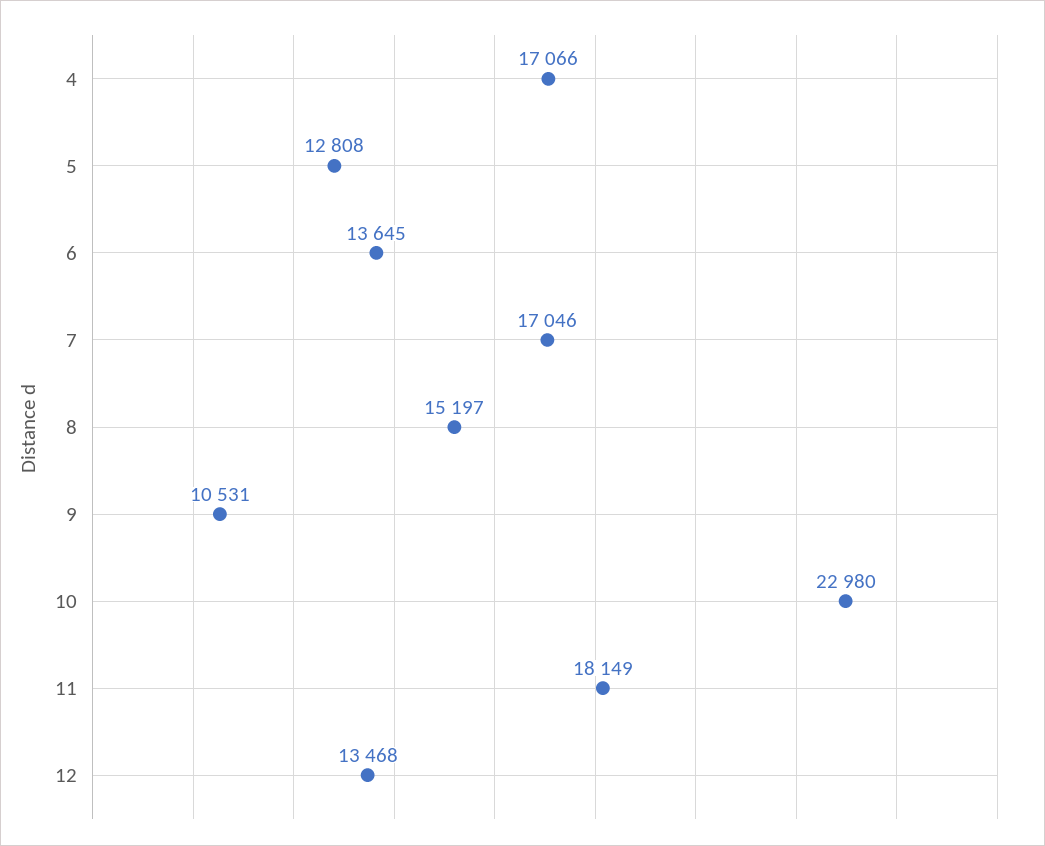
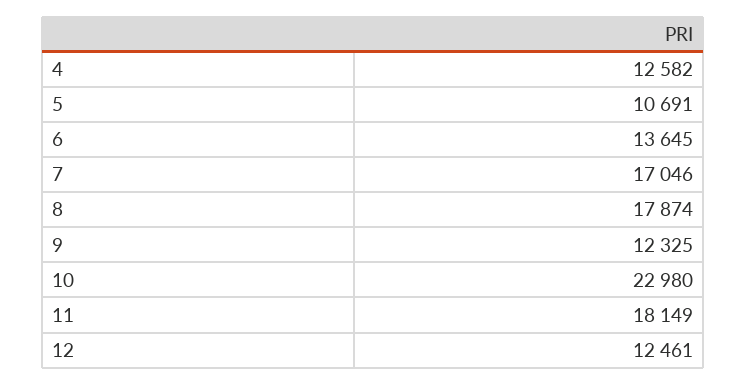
  {
-   "4": 17066,
+   "4": 12582,
-   "5": 12808,
+   "5": 10691,
    "6": 13645,
    "7": 17046,
-   "8": 15197,
+   "8": 17874,
-   "9": 10531,
+   "9": 12325,
    "10": 22980,
    "11": 18149,
-   "12": 13468
+   "12": 12461
  }

